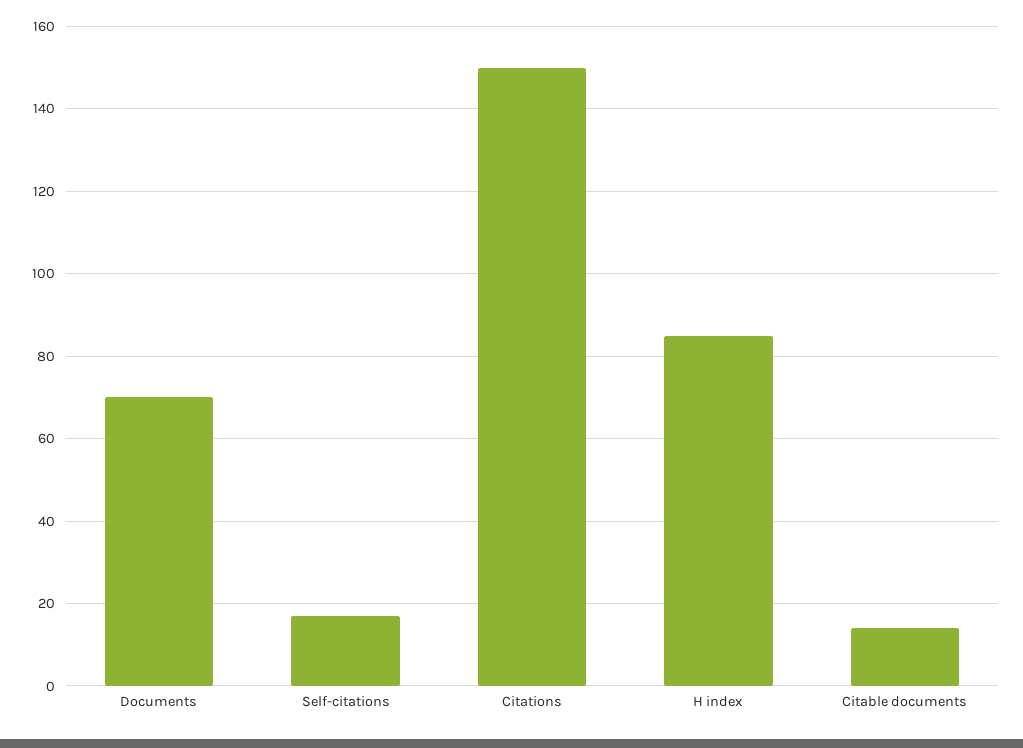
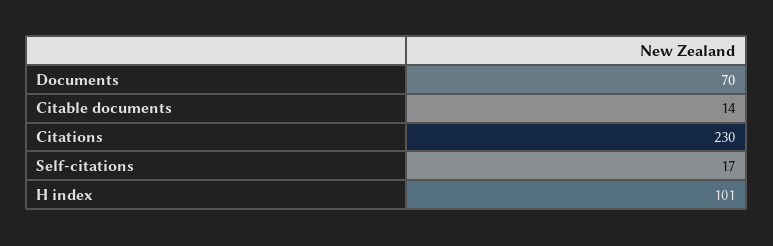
  {
    "Documents": 70,
    "Self-citations": 17,
-   "Citations": 150,
+   "Citations": 230,
-   "H index": 85,
+   "H index": 101,
    "Citable documents": 14
  }

